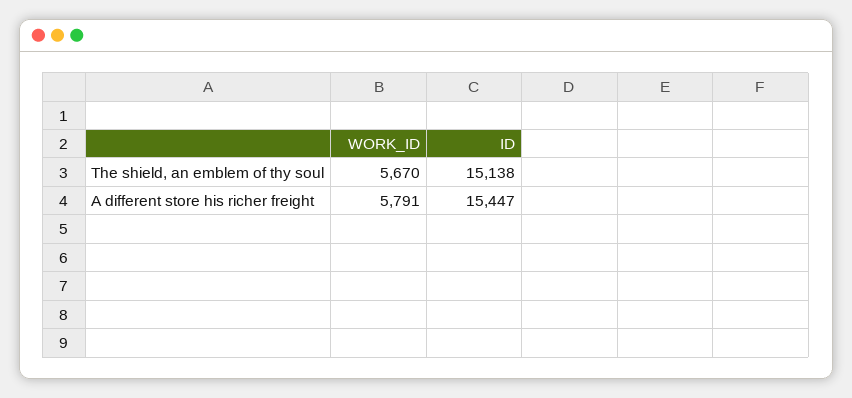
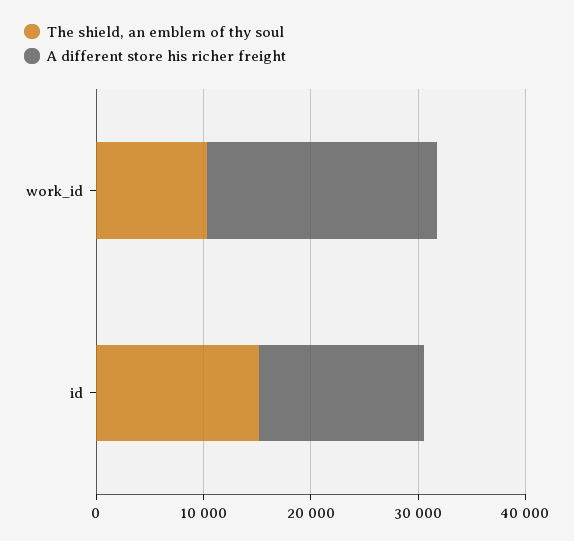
  {
    "The shield, an emblem of thy soul": {
-     "WORK_ID": 5670,
+     "WORK_ID": 10000,
      "ID": 15138
    },
    "A different store his richer freight": {
-     "WORK_ID": 5791,
+     "WORK_ID": 22000,
      "ID": 15447
    }
  }

